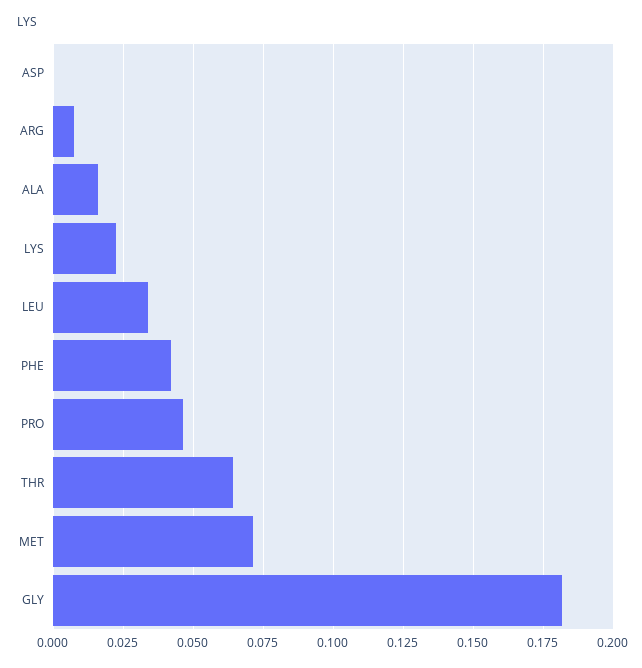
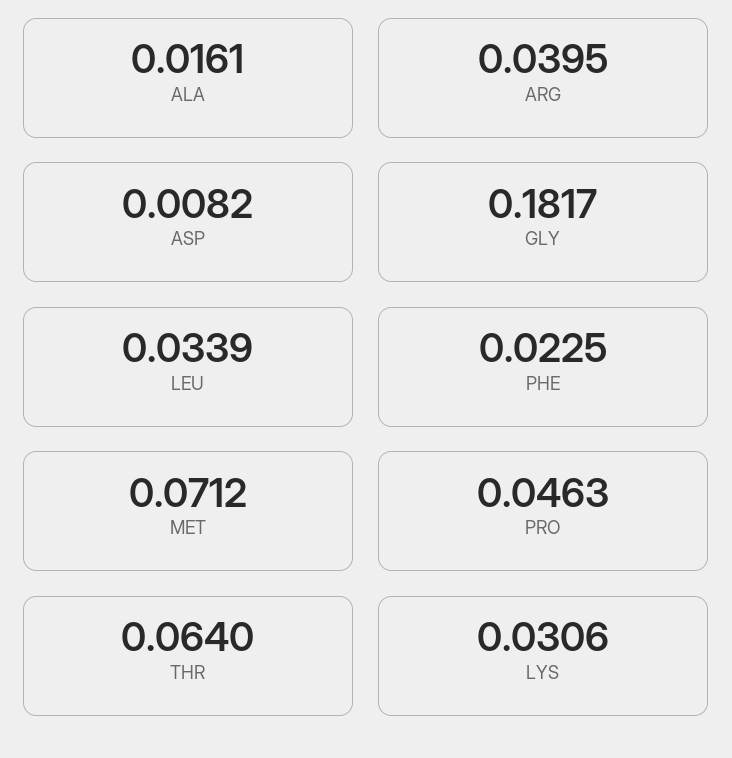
  {
-   "ASP": 0,
+   "ASP": 0.0082,
-   "ARG": 0.0075,
+   "ARG": 0.0395,
    "ALA": 0.0161,
-   "LYS": 0.0225,
+   "LYS": 0.0306,
    "LEU": 0.0339,
-   "PHE": 0.0425,
+   "PHE": 0.0225,
    "PRO": 0.0463,
    "THR": 0.064,
    "MET": 0.0712,
    "GLY": 0.1817
  }

